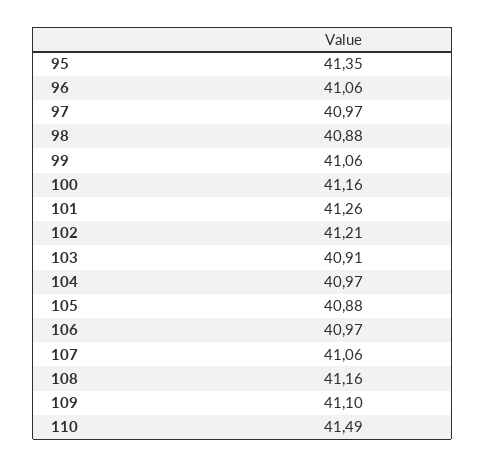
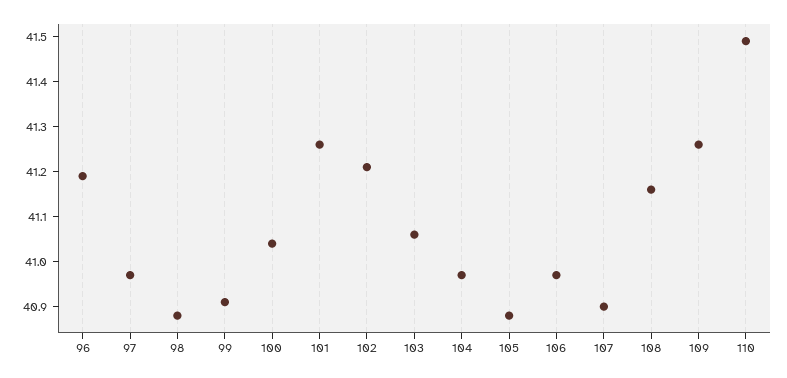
  {
-   "95": 41.35,
-   "96": 41.06,
+   "96": 41.2,
    "97": 40.97,
    "98": 40.88,
-   "99": 41.06,
+   "99": 40.9,
-   "100": 41.16,
+   "100": 41.05,
    "101": 41.26,
    "102": 41.21,
-   "103": 40.91,
+   "103": 41.05,
    "104": 40.97,
    "105": 40.88,
    "106": 40.97,
-   "107": 41.06,
+   "107": 40.9,
    "108": 41.16,
-   "109": 41.1,
+   "109": 41.25,
    "110": 41.49
  }

